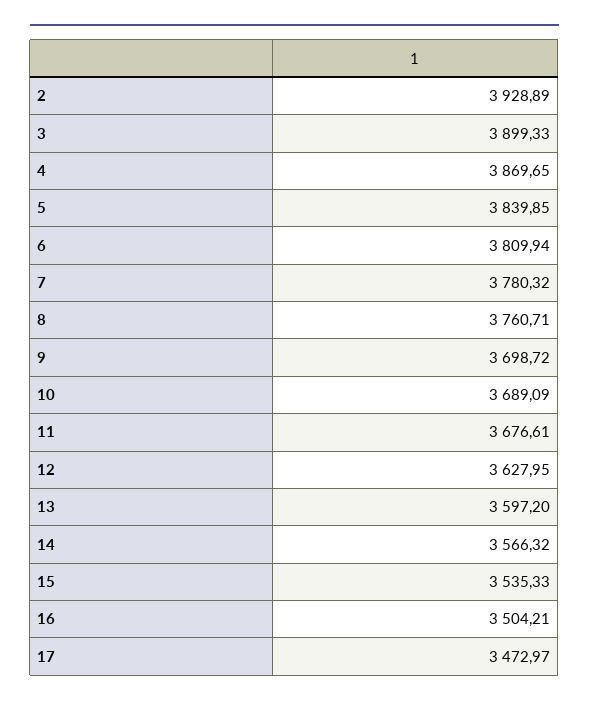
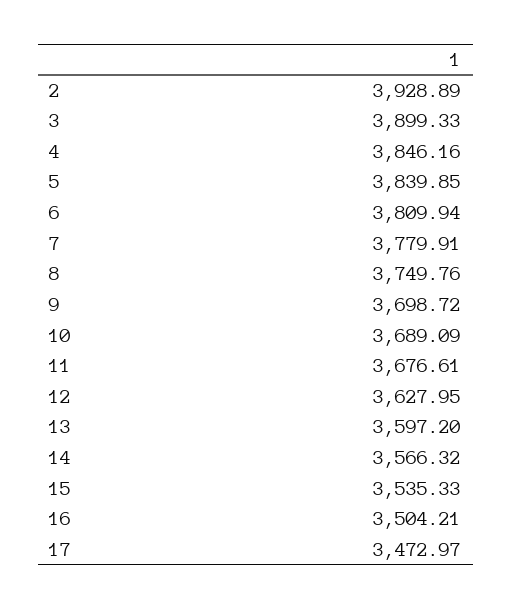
  {
    "2": 3928.89,
    "3": 3899.33,
-   "4": 3869.65,
+   "4": 3846.16,
    "5": 3839.85,
    "6": 3809.94,
-   "7": 3780.32,
+   "7": 3779.91,
-   "8": 3760.71,
+   "8": 3749.76,
    "9": 3698.72,
    "10": 3689.09,
    "11": 3676.61,
    "12": 3627.95,
    "13": 3597.2,
    "14": 3566.32,
    "15": 3535.33,
    "16": 3504.21,
    "17": 3472.97
  }

